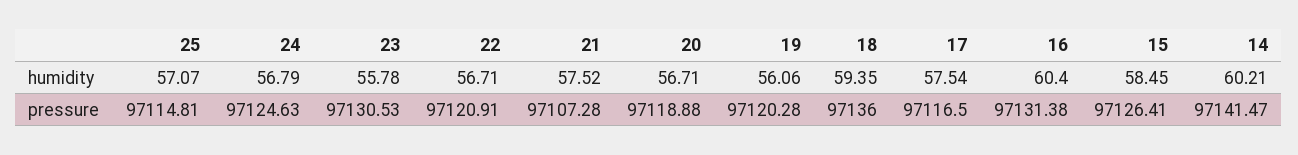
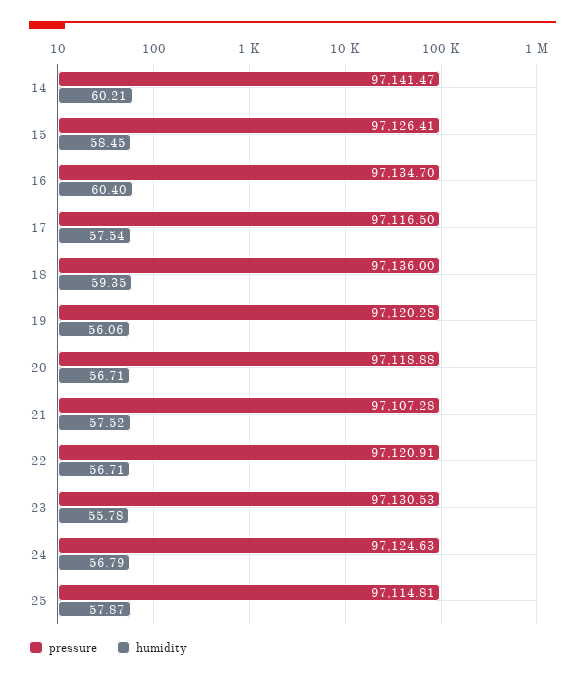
  {
    "humidity": {
-     "25": 57.07,
+     "25": 57.87,
      "24": 56.79,
      "23": 55.78,
      "22": 56.71,
      "21": 57.52,
      "20": 56.71,
      "19": 56.06,
      "18": 59.35,
      "17": 57.54,
      "16": 60.4,
      "15": 58.45,
      "14": 60.21
    },
    "pressure": {
      "25": 97114.81,
      "24": 97124.63,
      "23": 97130.53,
      "22": 97120.91,
      "21": 97107.28,
      "20": 97118.88,
      "19": 97120.28,
      "18": 97136,
      "17": 97116.5,
-     "16": 97131.38,
+     "16": 97134.7,
      "15": 97126.41,
      "14": 97141.47
    }
  }

